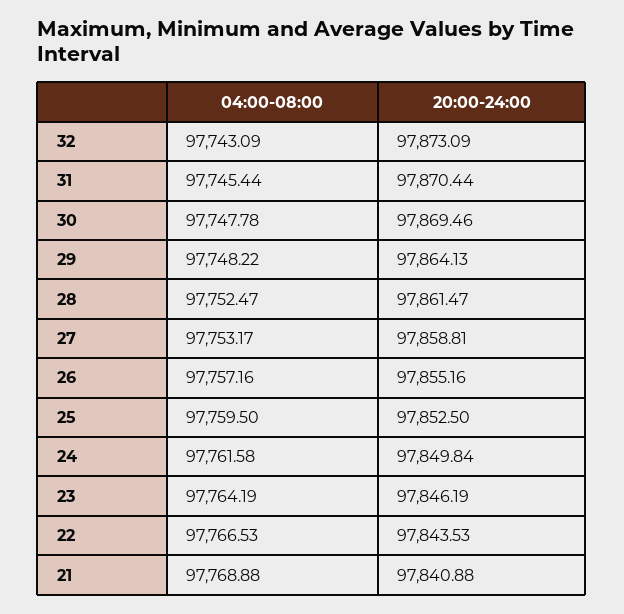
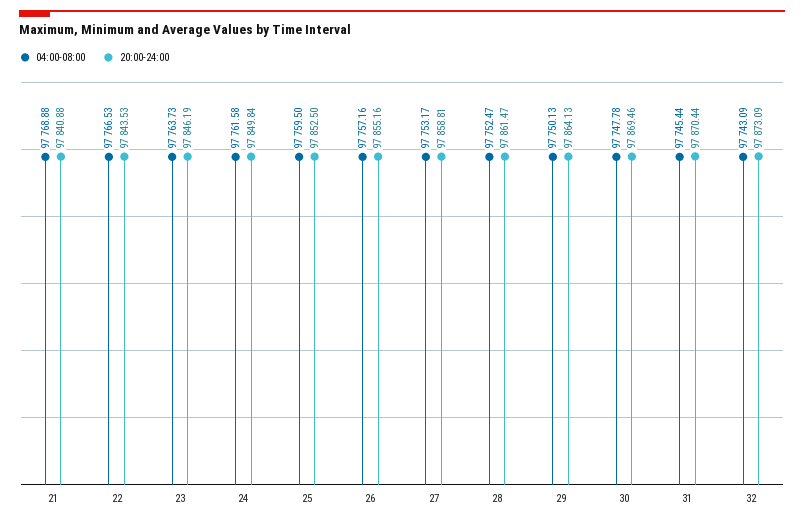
  {
    "04:00-08:00": {
      "32": 97743.09,
      "31": 97745.44,
      "30": 97747.78,
-     "29": 97748.22,
+     "29": 97750.13,
      "28": 97752.47,
      "27": 97753.17,
      "26": 97757.16,
      "25": 97759.5,
      "24": 97761.58,
-     "23": 97764.19,
+     "23": 97763.73,
      "22": 97766.53,
      "21": 97768.88
    },
    "20:00-24:00": {
      "32": 97873.09,
      "31": 97870.44,
      "30": 97869.46,
      "29": 97864.13,
      "28": 97861.47,
      "27": 97858.81,
      "26": 97855.16,
      "25": 97852.5,
      "24": 97849.84,
      "23": 97846.19,
      "22": 97843.53,
      "21": 97840.88
    }
  }

